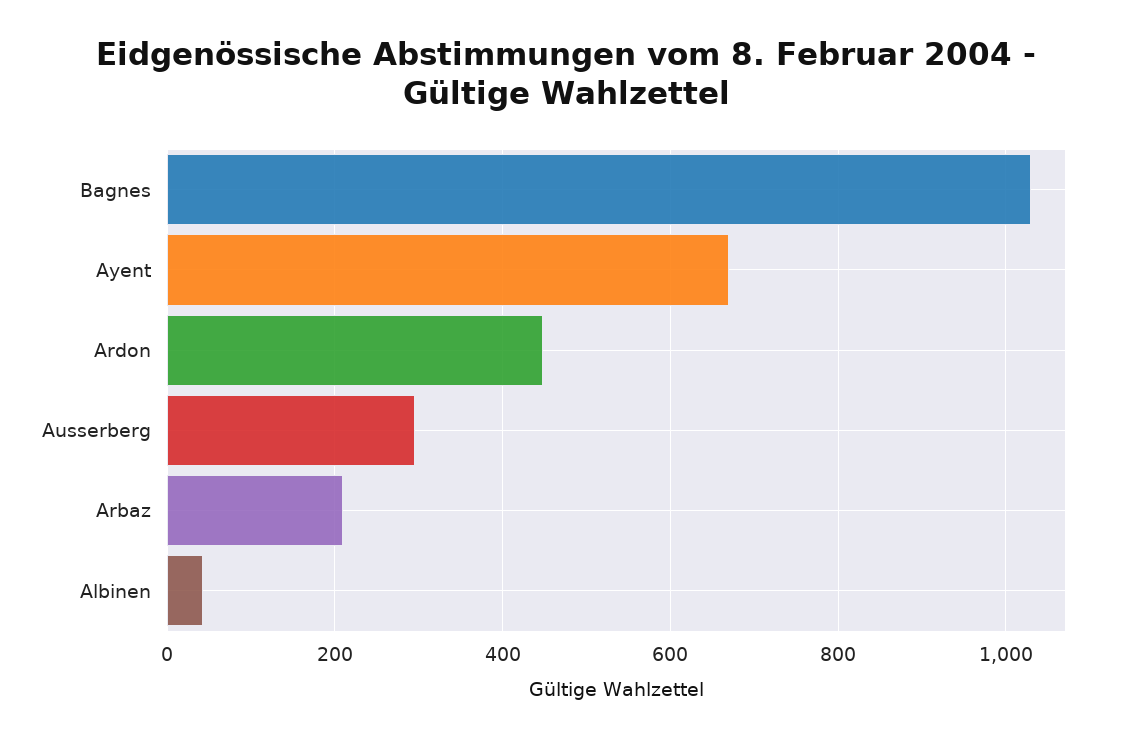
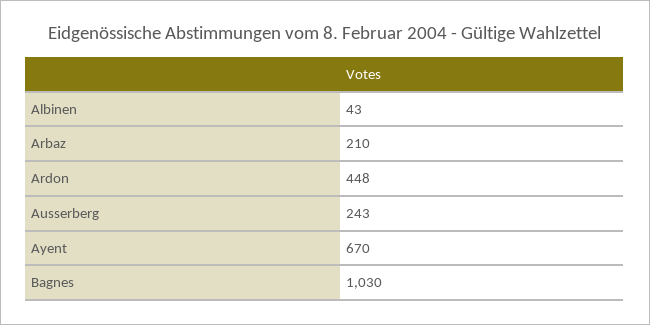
  {
    "Bagnes": 1030,
    "Ayent": 670,
    "Ardon": 448,
-   "Ausserberg": 300,
+   "Ausserberg": 243,
    "Arbaz": 210,
    "Albinen": 43
  }

